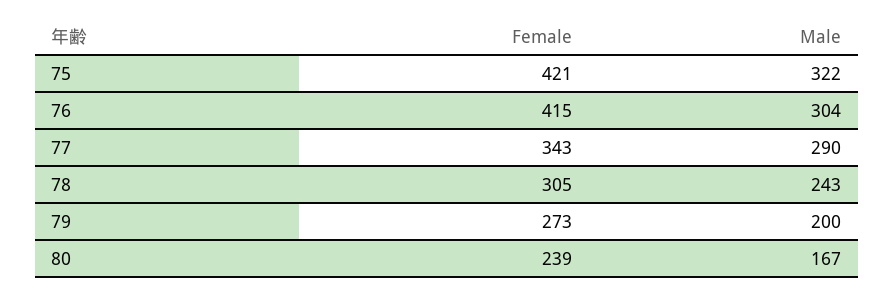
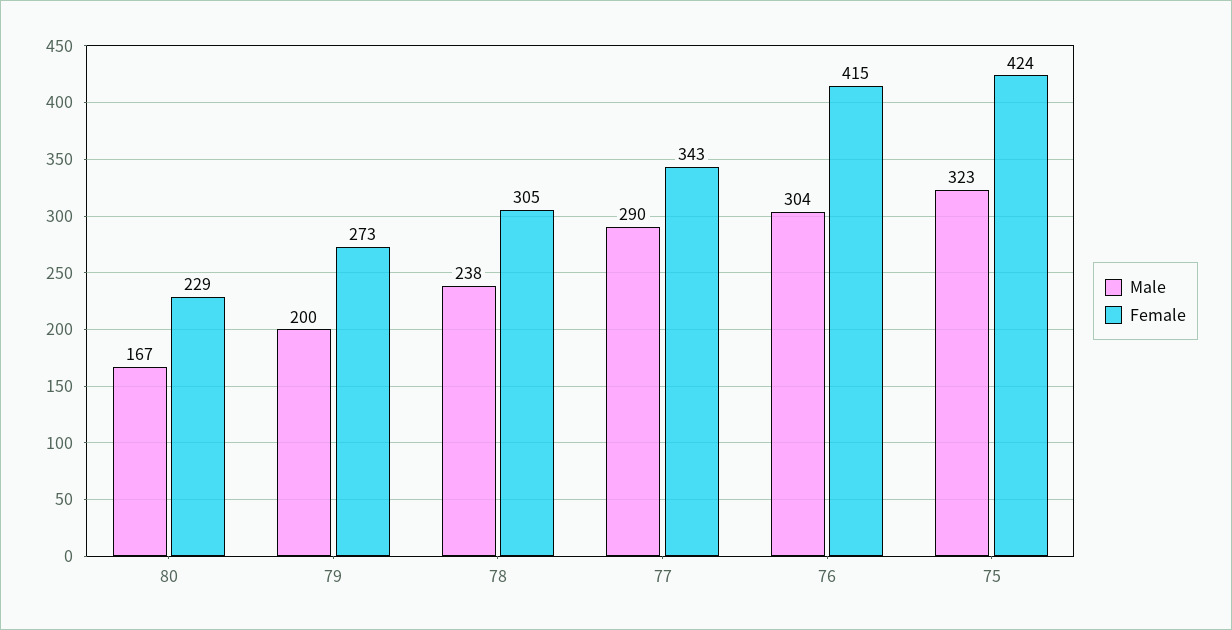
  {
    "Female": {
-     "75": 421,
+     "75": 424,
      "76": 415,
      "77": 343,
      "78": 305,
      "79": 273,
-     "80": 239
+     "80": 229
    },
    "Male": {
-     "75": 322,
+     "75": 323,
      "76": 304,
      "77": 290,
-     "78": 243,
+     "78": 238,
      "79": 200,
      "80": 167
    }
  }

